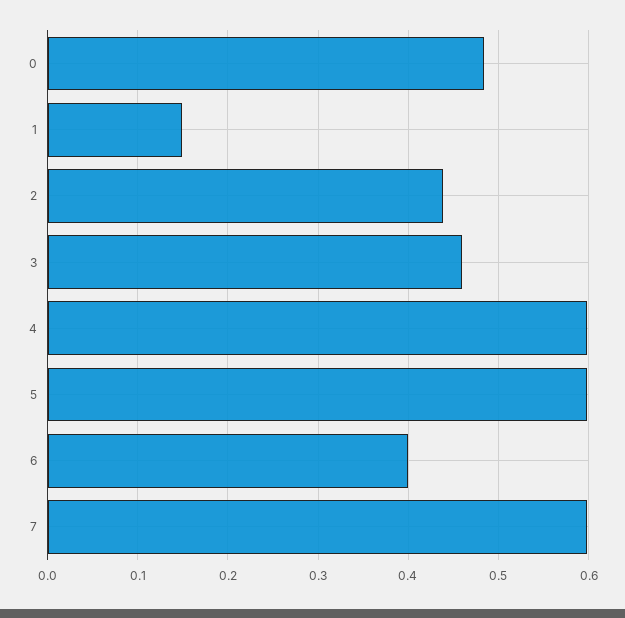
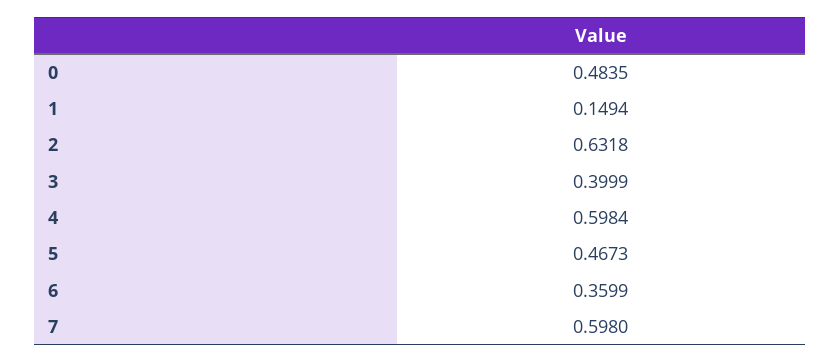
  {
    "0": 0.4835,
    "1": 0.1494,
-   "2": 0.44,
+   "2": 0.6318,
-   "3": 0.46,
+   "3": 0.3999,
    "4": 0.5984,
-   "5": 0.6,
+   "5": 0.4673,
-   "6": 0.4,
+   "6": 0.3599,
    "7": 0.598
  }

